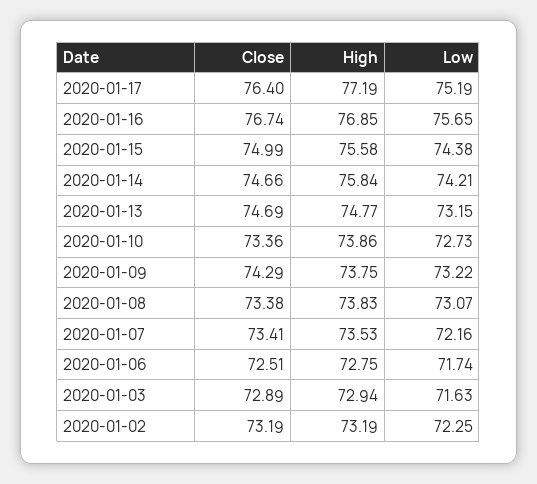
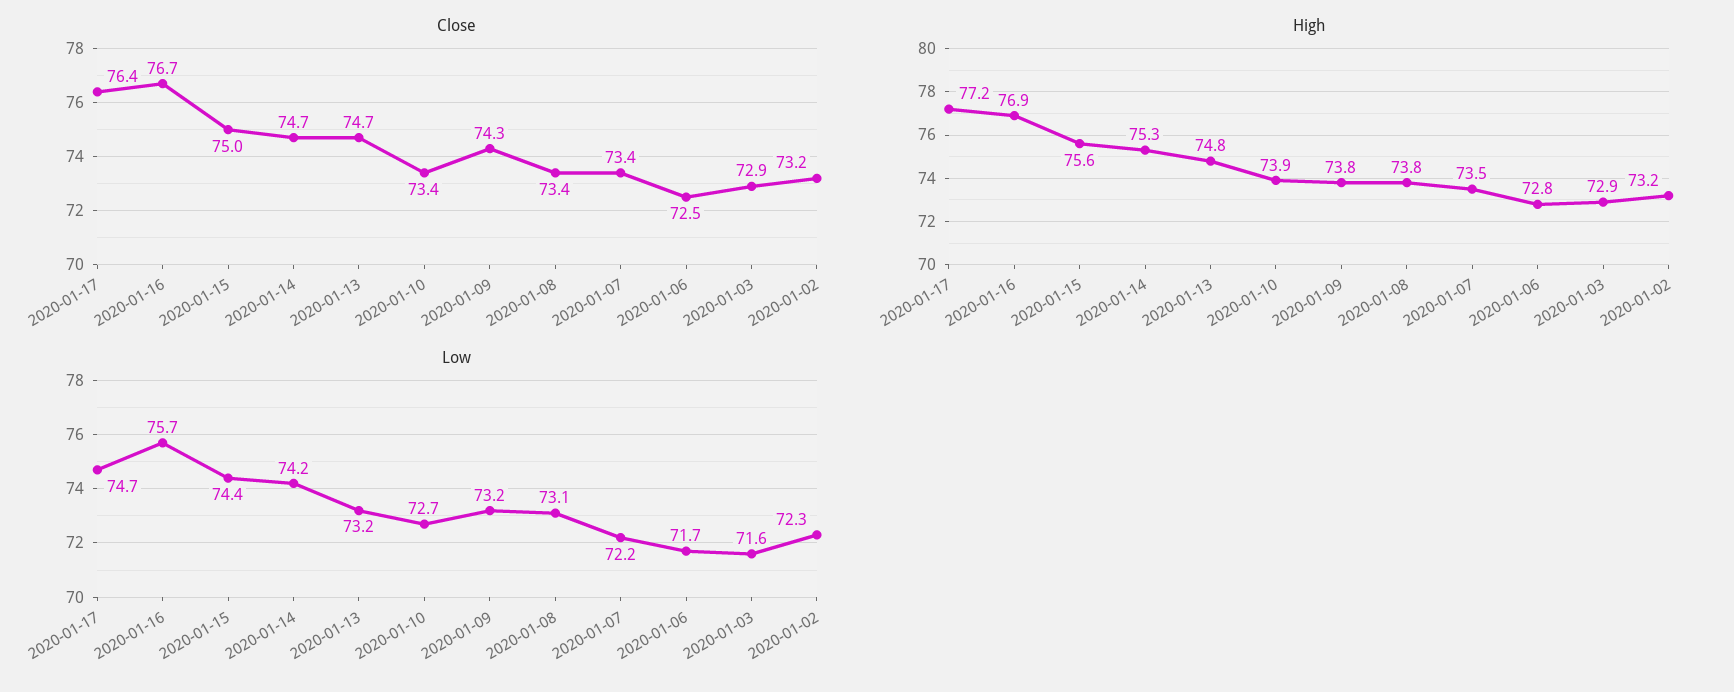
  {
    "Close": {
      "2020-01-17": 76.4,
      "2020-01-16": 76.74,
      "2020-01-15": 74.99,
      "2020-01-14": 74.66,
      "2020-01-13": 74.69,
      "2020-01-10": 73.36,
      "2020-01-09": 74.29,
      "2020-01-08": 73.38,
      "2020-01-07": 73.41,
      "2020-01-06": 72.51,
      "2020-01-03": 72.89,
      "2020-01-02": 73.19
    },
    "High": {
      "2020-01-17": 77.19,
      "2020-01-16": 76.85,
      "2020-01-15": 75.58,
-     "2020-01-14": 75.84,
+     "2020-01-14": 75.3,
      "2020-01-13": 74.77,
      "2020-01-10": 73.86,
      "2020-01-09": 73.75,
      "2020-01-08": 73.83,
      "2020-01-07": 73.53,
      "2020-01-06": 72.75,
      "2020-01-03": 72.94,
      "2020-01-02": 73.19
    },
    "Low": {
-     "2020-01-17": 75.19,
+     "2020-01-17": 74.7,
      "2020-01-16": 75.65,
      "2020-01-15": 74.38,
      "2020-01-14": 74.21,
      "2020-01-13": 73.15,
      "2020-01-10": 72.73,
      "2020-01-09": 73.22,
      "2020-01-08": 73.07,
      "2020-01-07": 72.16,
      "2020-01-06": 71.74,
      "2020-01-03": 71.63,
      "2020-01-02": 72.25
    }
  }

